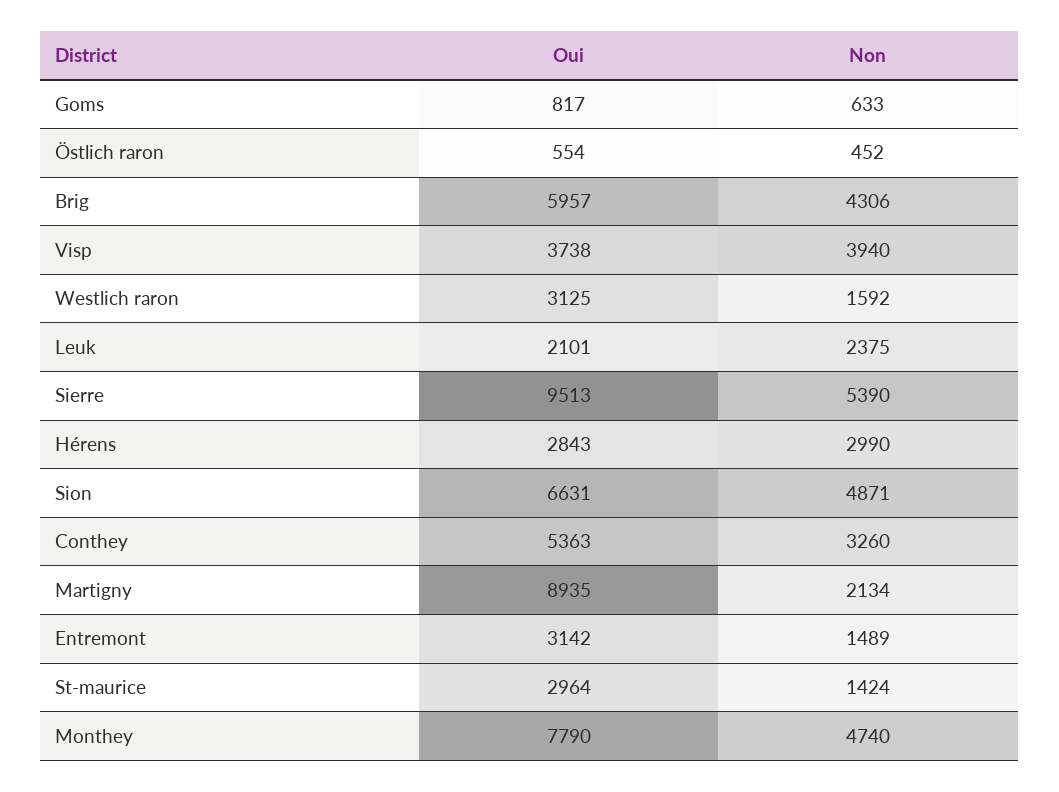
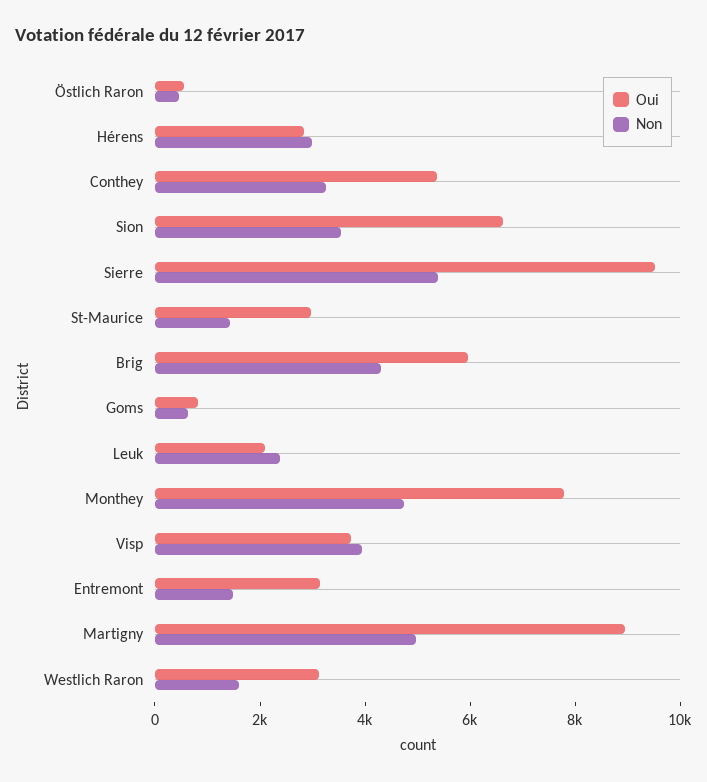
  {
    "Oui": {
      "Goms": 817,
      "Östlich raron": 554,
      "Brig": 5957,
      "Visp": 3738,
      "Westlich raron": 3125,
      "Leuk": 2101,
      "Sierre": 9513,
      "Hérens": 2843,
      "Sion": 6631,
      "Conthey": 5363,
      "Martigny": 8935,
      "Entremont": 3142,
      "St-maurice": 2964,
      "Monthey": 7790
    },
    "Non": {
      "Goms": 633,
      "Östlich raron": 452,
      "Brig": 4306,
      "Visp": 3940,
      "Westlich raron": 1592,
      "Leuk": 2375,
      "Sierre": 5390,
      "Hérens": 2990,
-     "Sion": 4871,
+     "Sion": 3500,
      "Conthey": 3260,
-     "Martigny": 2134,
+     "Martigny": 5000,
      "Entremont": 1489,
      "St-maurice": 1424,
      "Monthey": 4740
    }
  }

